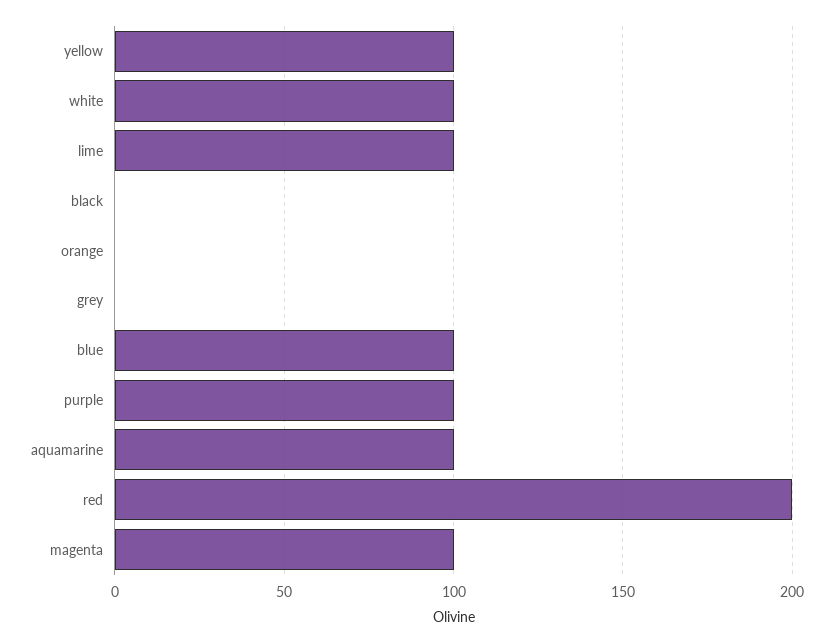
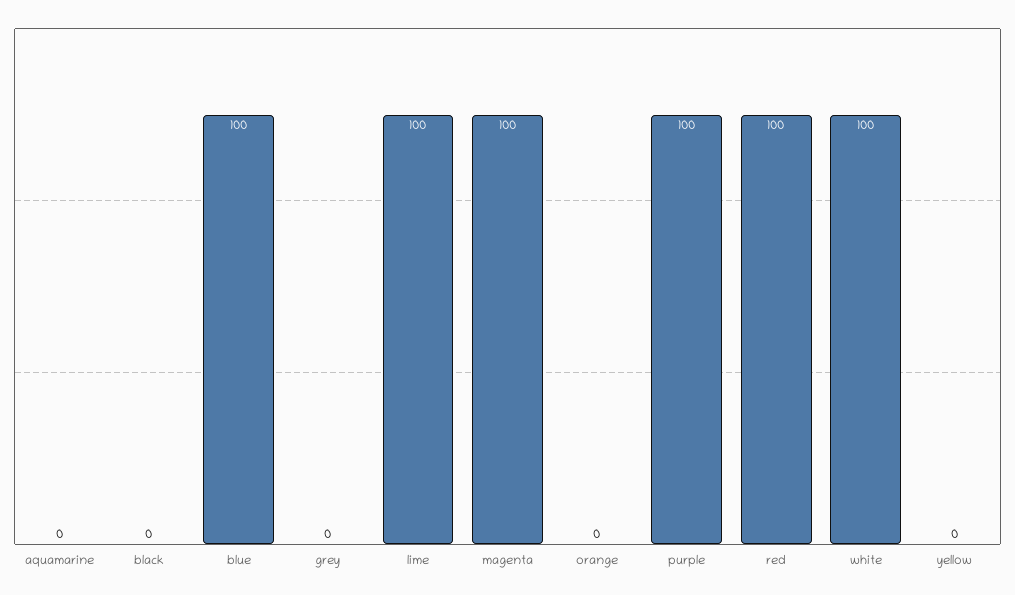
  {
-   "yellow": 100,
+   "yellow": 0,
    "white": 100,
    "lime": 100,
    "black": 0,
    "orange": 0,
    "grey": 0,
    "blue": 100,
    "purple": 100,
-   "aquamarine": 100,
+   "aquamarine": 0,
-   "red": 200,
+   "red": 100,
    "magenta": 100
  }

